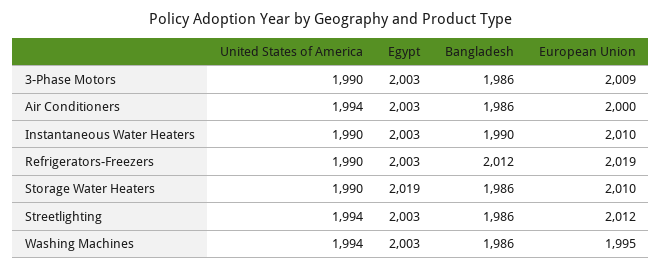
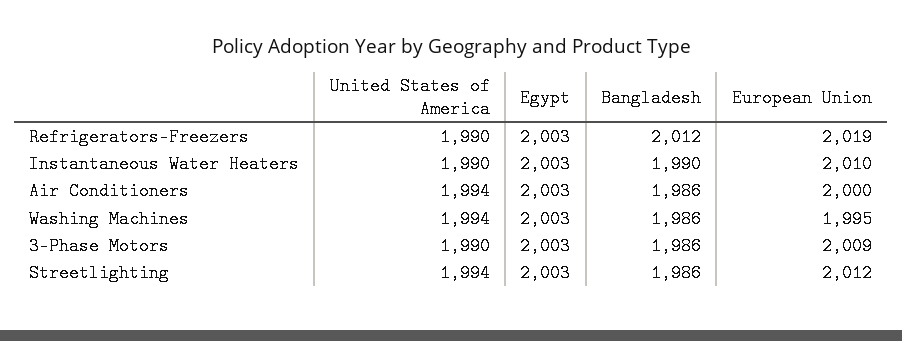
  {
    "United States of America": {
      "3-Phase Motors": 1990,
      "Air Conditioners": 1994,
      "Instantaneous Water Heaters": 1990,
      "Refrigerators-Freezers": 1990,
-     "Storage Water Heaters": 1990,
      "Streetlighting": 1994,
      "Washing Machines": 1994
    },
    "Egypt": {
      "3-Phase Motors": 2003,
      "Air Conditioners": 2003,
      "Instantaneous Water Heaters": 2003,
      "Refrigerators-Freezers": 2003,
-     "Storage Water Heaters": 2019,
      "Streetlighting": 2003,
      "Washing Machines": 2003
    },
    "Bangladesh": {
      "3-Phase Motors": 1986,
      "Air Conditioners": 1986,
      "Instantaneous Water Heaters": 1990,
      "Refrigerators-Freezers": 2012,
-     "Storage Water Heaters": 1986,
      "Streetlighting": 1986,
      "Washing Machines": 1986
    },
    "European Union": {
      "3-Phase Motors": 2009,
      "Air Conditioners": 2000,
      "Instantaneous Water Heaters": 2010,
      "Refrigerators-Freezers": 2019,
-     "Storage Water Heaters": 2010,
      "Streetlighting": 2012,
      "Washing Machines": 1995
    }
  }

